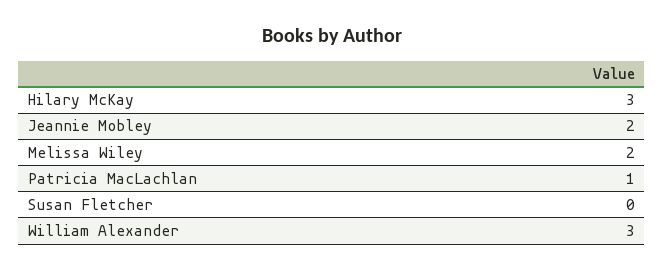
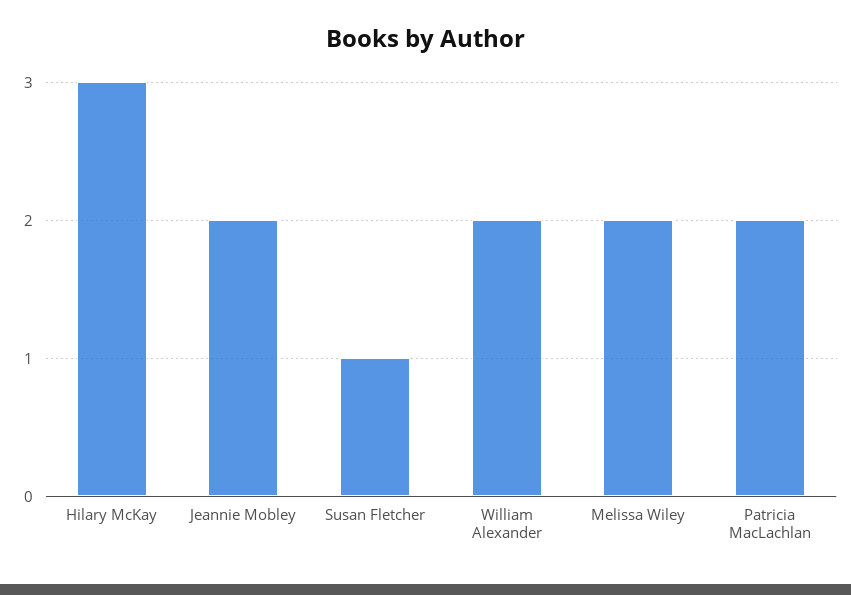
  {
    "Hilary McKay": 3,
    "Jeannie Mobley": 2,
    "Melissa Wiley": 2,
-   "Patricia MacLachlan": 1,
+   "Patricia MacLachlan": 2,
-   "Susan Fletcher": 0,
+   "Susan Fletcher": 1,
-   "William Alexander": 3
+   "William Alexander": 2
  }

